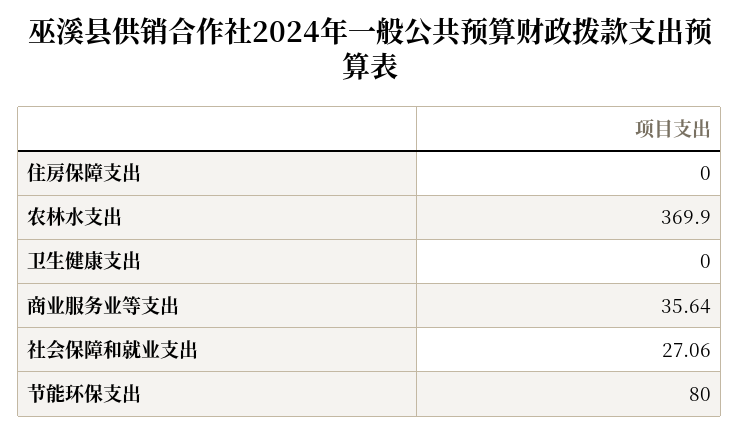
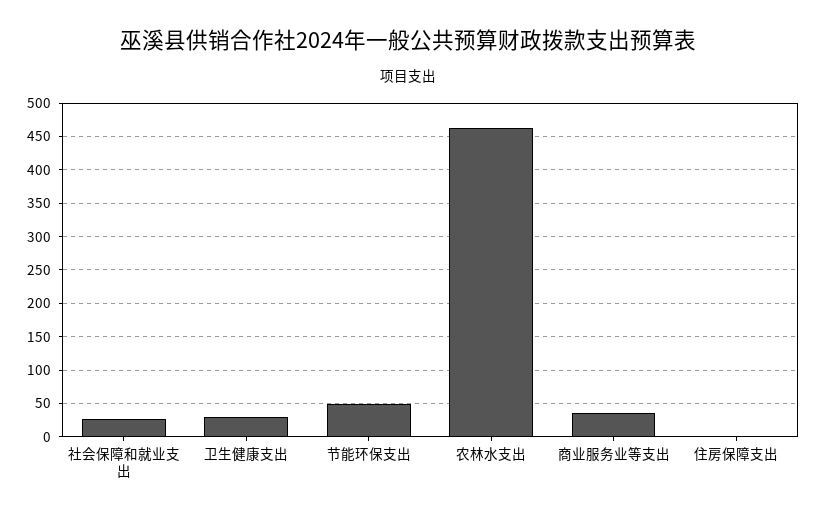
  {
    "住房保障支出": 0,
-   "农林水支出": 369.9,
+   "农林水支出": 460,
-   "卫生健康支出": 0,
+   "卫生健康支出": 30,
    "商业服务业等支出": 35.64,
    "社会保障和就业支出": 27.06,
-   "节能环保支出": 80
+   "节能环保支出": 50
  }

